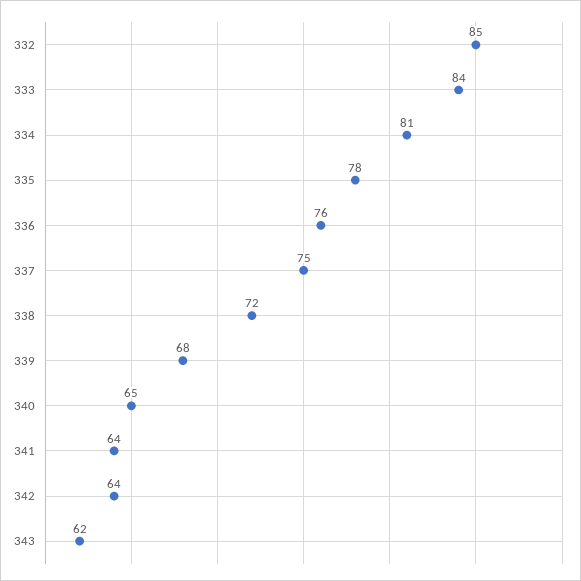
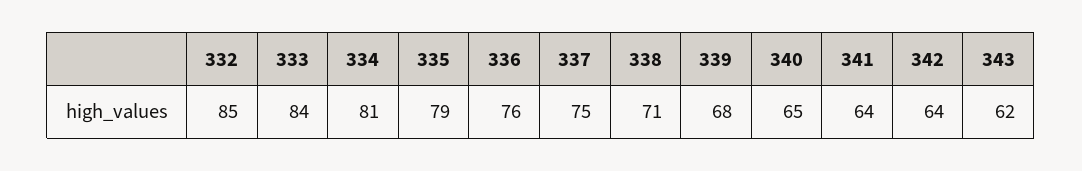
  {
    "332": 85,
    "333": 84,
    "334": 81,
-   "335": 78,
+   "335": 79,
    "336": 76,
    "337": 75,
-   "338": 72,
+   "338": 71,
    "339": 68,
    "340": 65,
    "341": 64,
    "342": 64,
    "343": 62
  }

